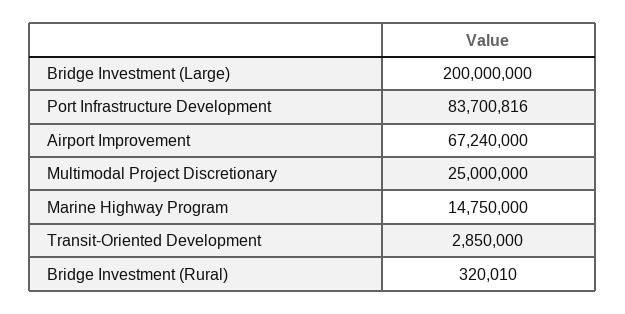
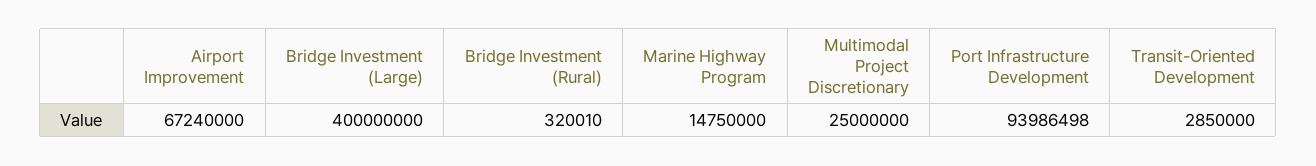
  {
-   "Bridge Investment (Large)": 200000000,
+   "Bridge Investment (Large)": 400000000,
-   "Port Infrastructure Development": 83700816,
+   "Port Infrastructure Development": 93986498,
    "Airport Improvement": 67240000,
    "Multimodal Project Discretionary": 25000000,
    "Marine Highway Program": 14750000,
    "Transit-Oriented Development": 2850000,
    "Bridge Investment (Rural)": 320010
  }

